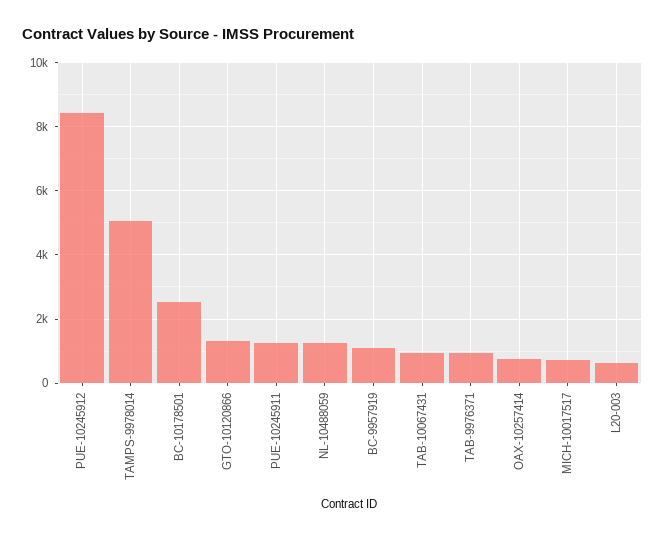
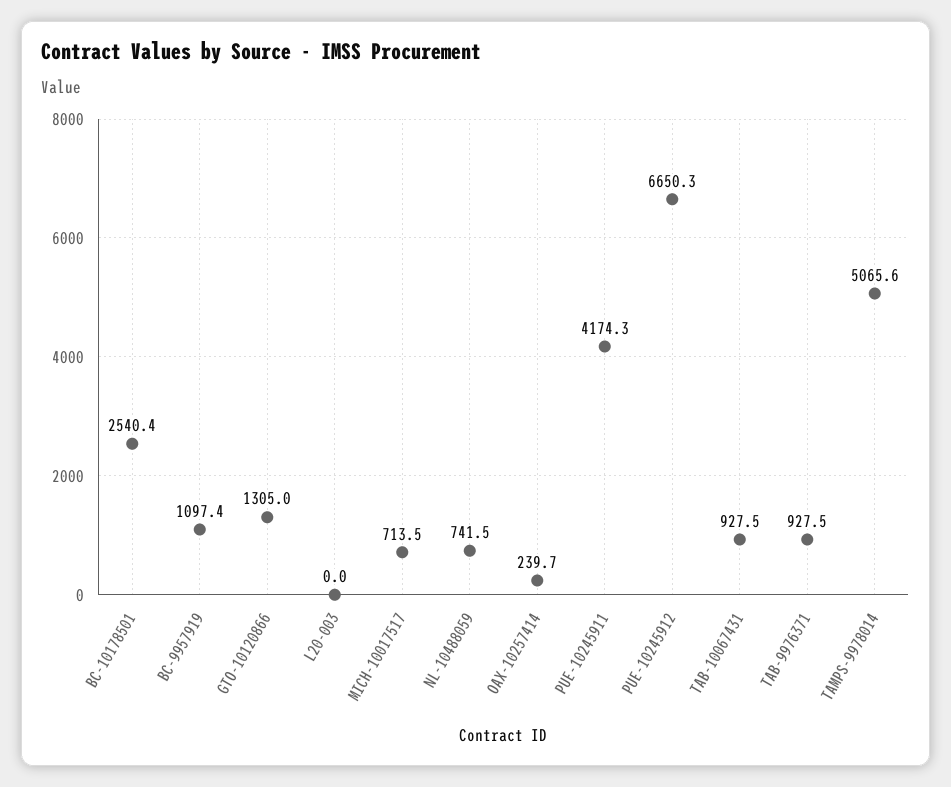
  {
-   "PUE-10245912": 8400,
+   "PUE-10245912": 6650.3,
    "TAMPS-9978014": 5065.6,
    "BC-10178501": 2540.4,
    "GTO-10120866": 1305,
-   "PUE-10245911": 1200,
+   "PUE-10245911": 4174.3,
-   "NL-10488059": 1200,
+   "NL-10488059": 741.5,
    "BC-9957919": 1097.4,
    "TAB-10067431": 927.5,
    "TAB-9976371": 927.5,
-   "OAX-10257414": 800,
+   "OAX-10257414": 239.7,
    "MICH-10017517": 713.5,
-   "L20-003": 600
+   "L20-003": 0
  }

